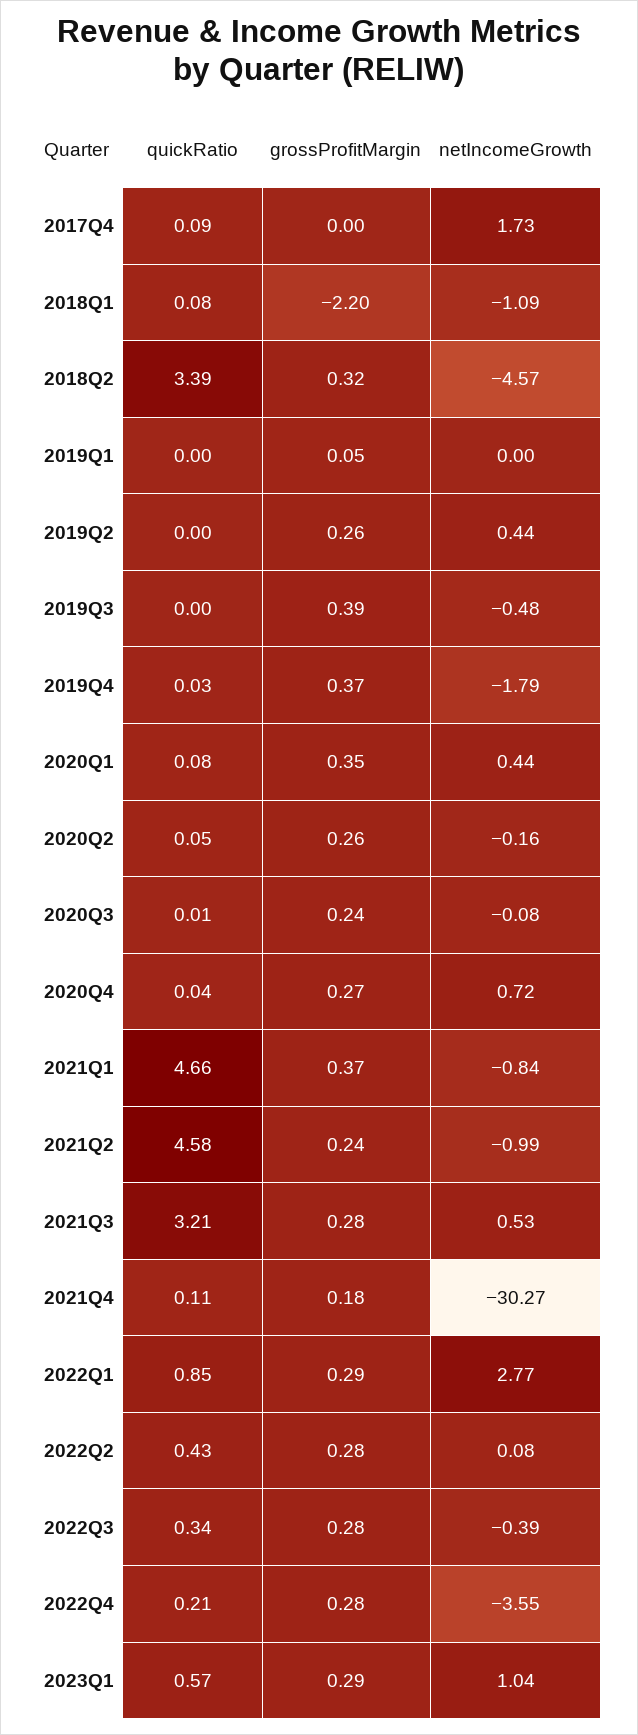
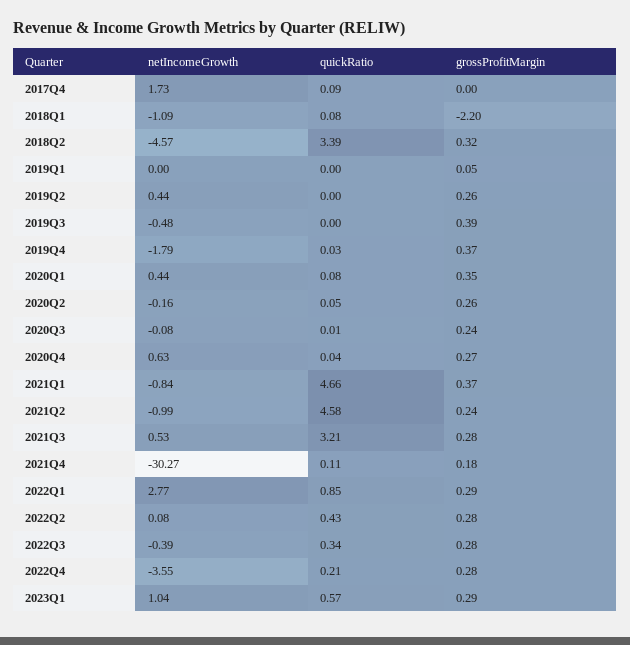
  {
    "quickRatio": {
      "2017Q4": 0.09,
      "2018Q1": 0.08,
      "2018Q2": 3.39,
      "2019Q1": 0,
      "2019Q2": 0,
      "2019Q3": 0,
      "2019Q4": 0.03,
      "2020Q1": 0.08,
      "2020Q2": 0.05,
      "2020Q3": 0.01,
      "2020Q4": 0.04,
      "2021Q1": 4.66,
      "2021Q2": 4.58,
      "2021Q3": 3.21,
      "2021Q4": 0.11,
      "2022Q1": 0.85,
      "2022Q2": 0.43,
      "2022Q3": 0.34,
      "2022Q4": 0.21,
      "2023Q1": 0.57
    },
    "grossProfitMargin": {
      "2017Q4": 0,
      "2018Q1": -2.2,
      "2018Q2": 0.32,
      "2019Q1": 0.05,
      "2019Q2": 0.26,
      "2019Q3": 0.39,
      "2019Q4": 0.37,
      "2020Q1": 0.35,
      "2020Q2": 0.26,
      "2020Q3": 0.24,
      "2020Q4": 0.27,
      "2021Q1": 0.37,
      "2021Q2": 0.24,
      "2021Q3": 0.28,
      "2021Q4": 0.18,
      "2022Q1": 0.29,
      "2022Q2": 0.28,
      "2022Q3": 0.28,
      "2022Q4": 0.28,
      "2023Q1": 0.29
    },
    "netIncomeGrowth": {
      "2017Q4": 1.73,
      "2018Q1": -1.09,
      "2018Q2": -4.57,
      "2019Q1": 0,
      "2019Q2": 0.44,
      "2019Q3": -0.48,
      "2019Q4": -1.79,
      "2020Q1": 0.44,
      "2020Q2": -0.16,
      "2020Q3": -0.08,
-     "2020Q4": 0.72,
+     "2020Q4": 0.63,
      "2021Q1": -0.84,
      "2021Q2": -0.99,
      "2021Q3": 0.53,
      "2021Q4": -30.27,
      "2022Q1": 2.77,
      "2022Q2": 0.08,
      "2022Q3": -0.39,
      "2022Q4": -3.55,
      "2023Q1": 1.04
    }
  }

